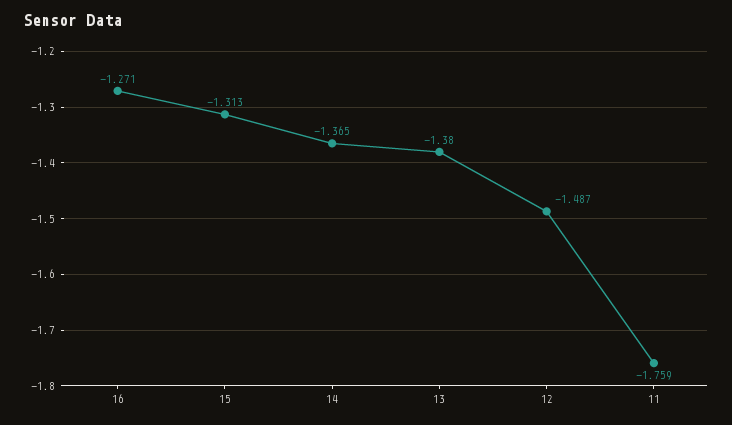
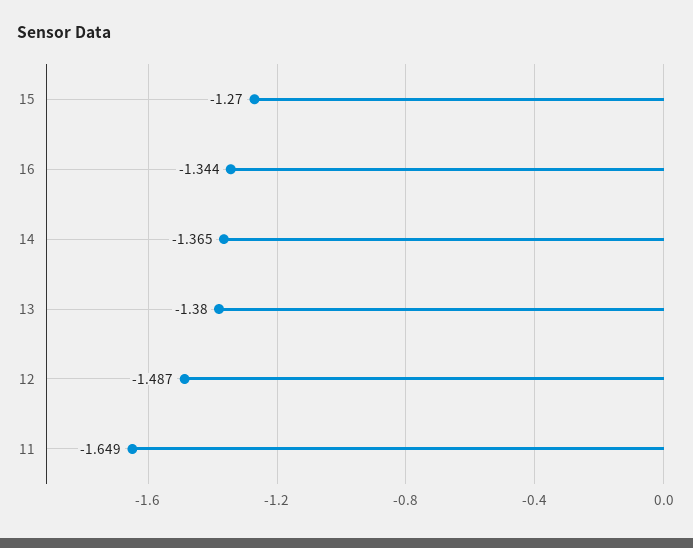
  {
-   "16": -1.271,
+   "16": -1.344,
-   "15": -1.313,
+   "15": -1.27,
    "14": -1.365,
    "13": -1.38,
    "12": -1.487,
-   "11": -1.759
+   "11": -1.649
  }

